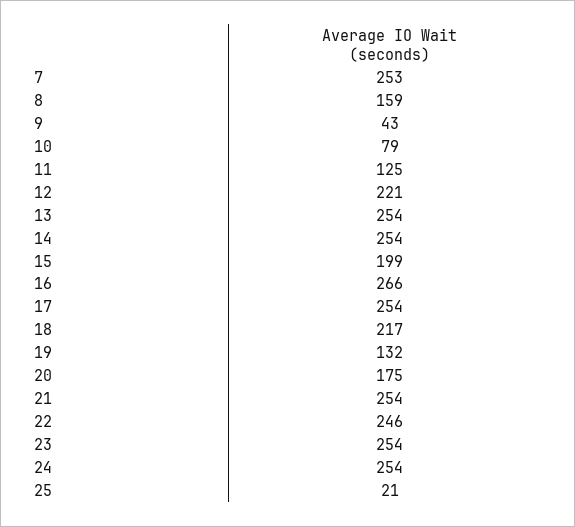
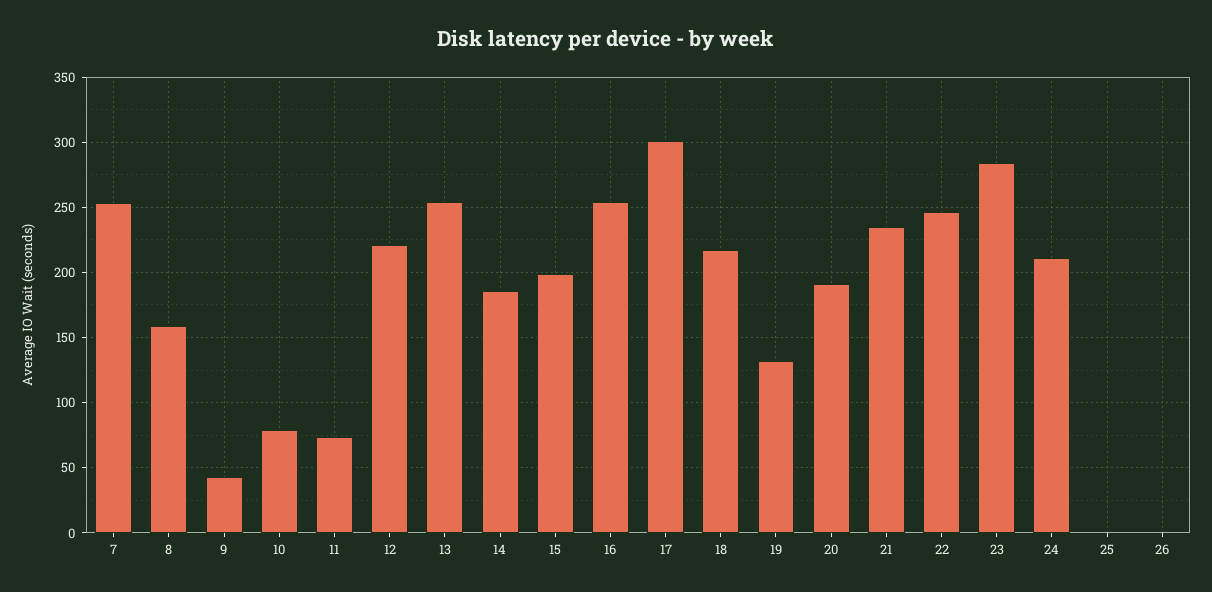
  {
    "7": 253,
    "8": 159,
    "9": 43,
    "10": 79,
-   "11": 125,
+   "11": 75,
    "12": 221,
    "13": 254,
-   "14": 254,
+   "14": 185,
    "15": 199,
-   "16": 266,
+   "16": 255,
-   "17": 254,
+   "17": 300,
    "18": 217,
    "19": 132,
-   "20": 175,
+   "20": 190,
-   "21": 254,
+   "21": 235,
    "22": 246,
-   "23": 254,
+   "23": 285,
-   "24": 254,
+   "24": 210,
-   "25": 21
+   "25": 0,
+   "26": 0
  }

